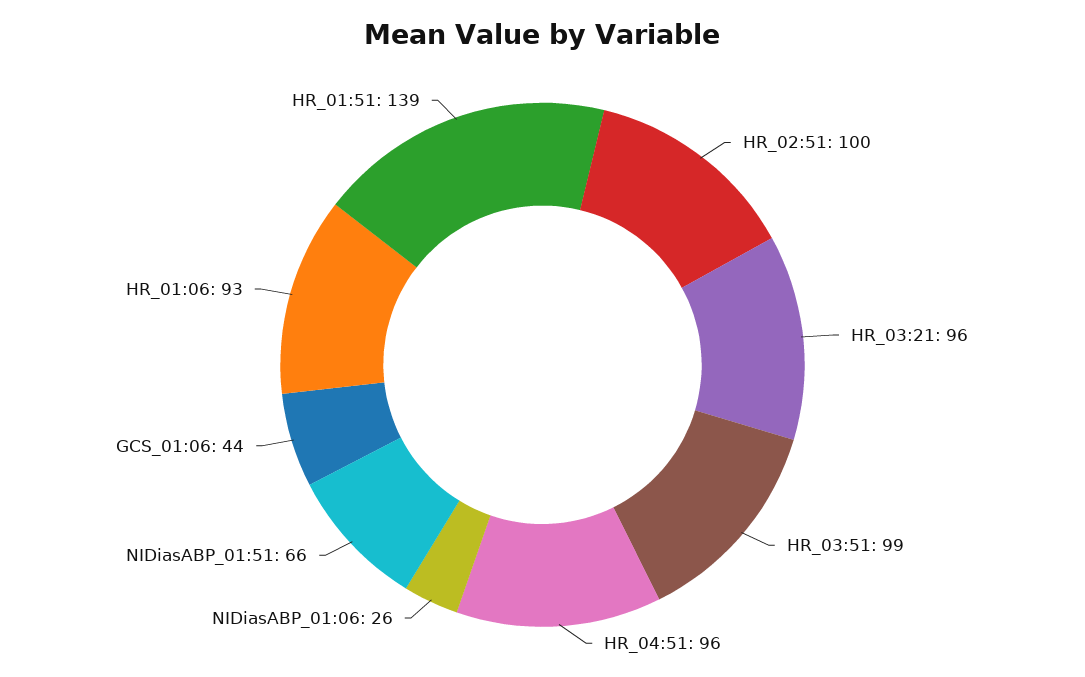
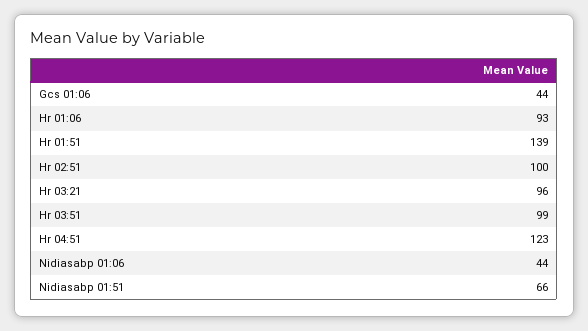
  {
    "HR_02:51": 100,
    "HR_03:21": 96,
    "HR_03:51": 99,
-   "HR_04:51": 96,
+   "HR_04:51": 123,
-   "NIDiasABP_01:06": 26,
+   "NIDiasABP_01:06": 44,
    "NIDiasABP_01:51": 66,
    "GCS_01:06": 44,
    "HR_01:06": 93,
    "HR_01:51": 139
  }

